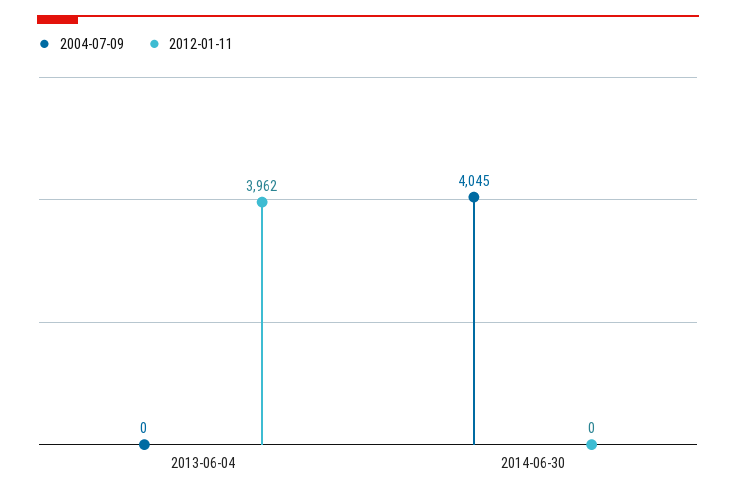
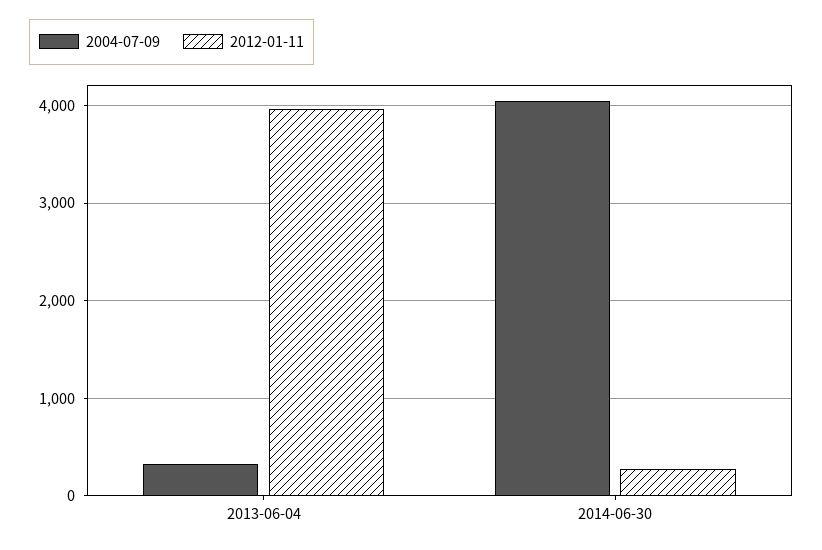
  {
    "2004-07-09": {
-     "2013-06-04": 0,
+     "2013-06-04": 300,
      "2014-06-30": 4045
    },
    "2012-01-11": {
      "2013-06-04": 3962,
-     "2014-06-30": 0
+     "2014-06-30": 300
    }
  }

